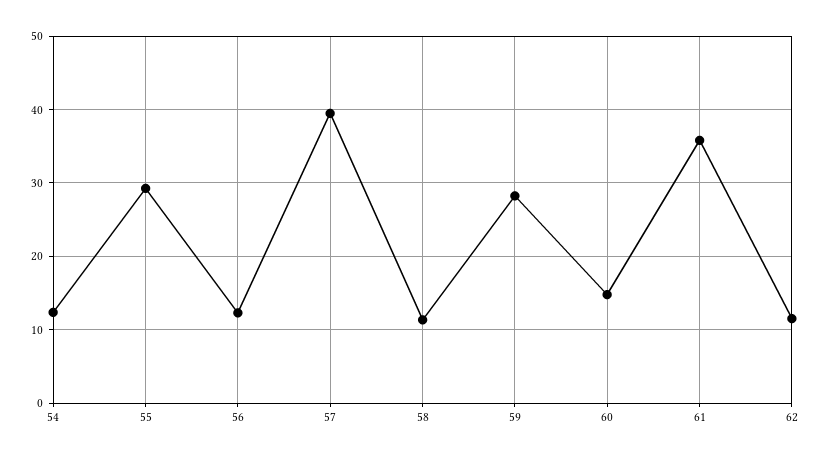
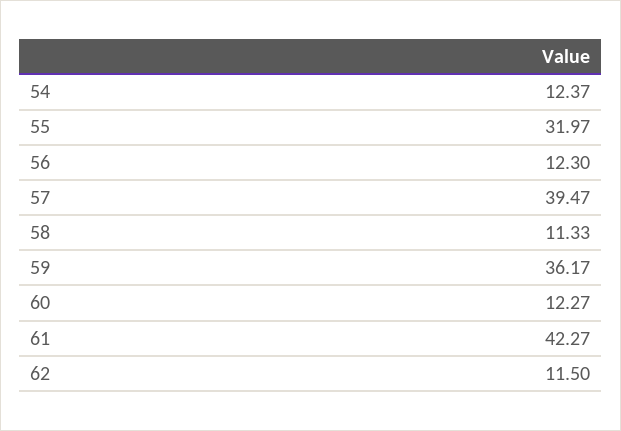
  {
    "54": 12.37,
-   "55": 29,
+   "55": 31.97,
    "56": 12.3,
    "57": 39.47,
    "58": 11.33,
-   "59": 28,
+   "59": 36.17,
-   "60": 15,
+   "60": 12.27,
-   "61": 36,
+   "61": 42.27,
    "62": 11.5
  }

